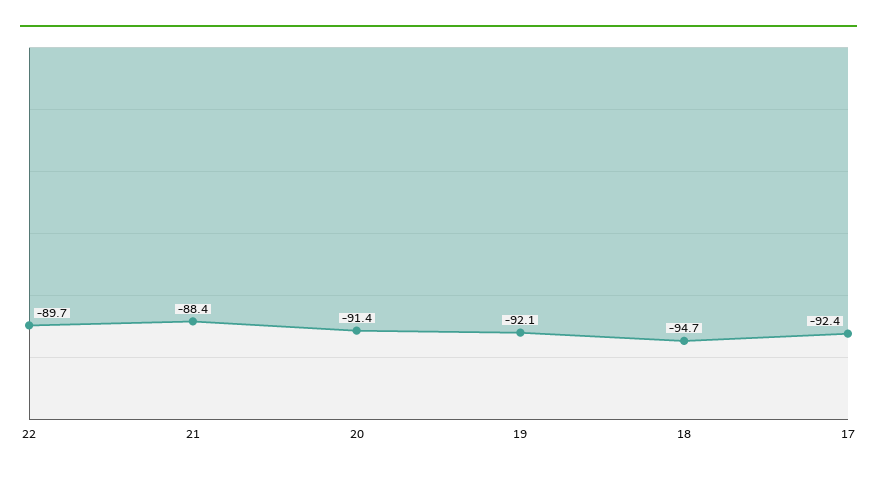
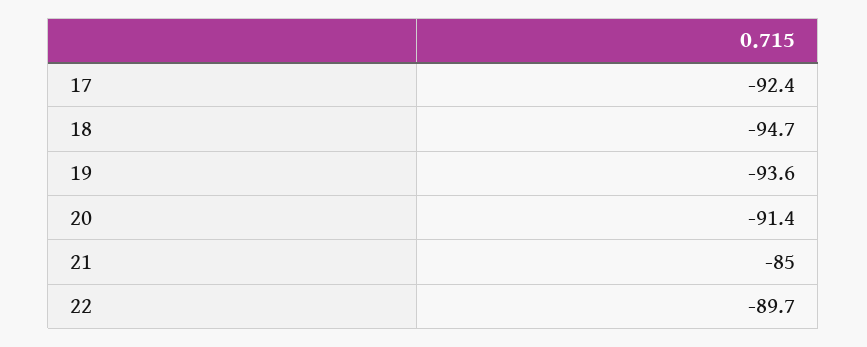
  {
    "22": -89.7,
-   "21": -88.4,
+   "21": -85,
    "20": -91.4,
-   "19": -92.1,
+   "19": -93.6,
    "18": -94.7,
    "17": -92.4
  }

